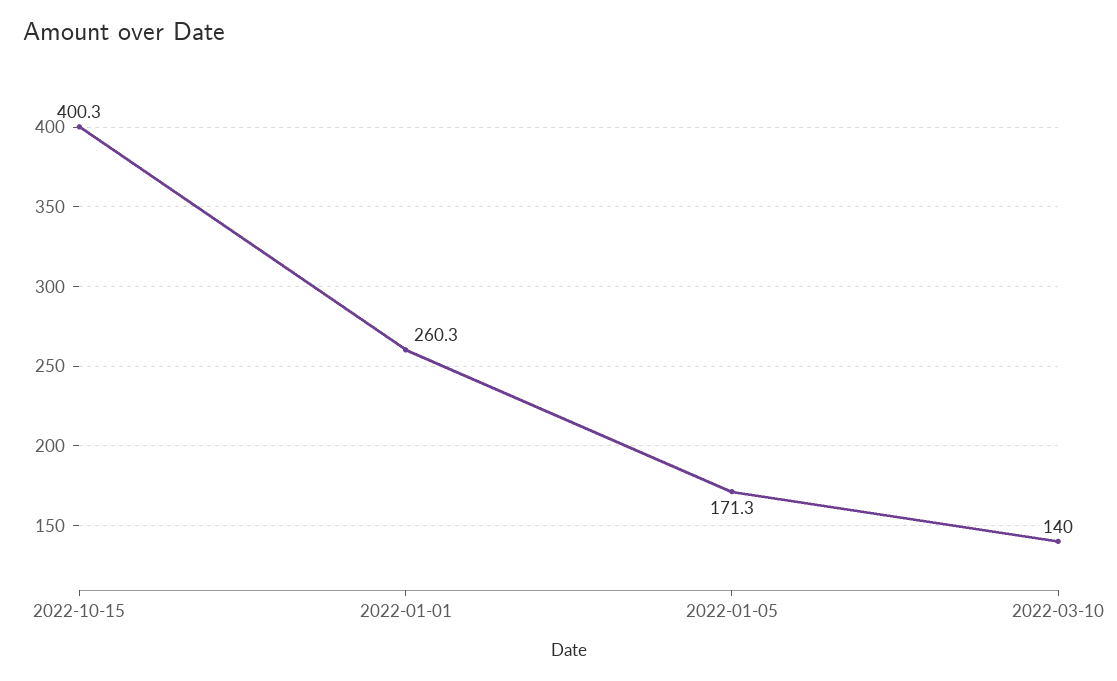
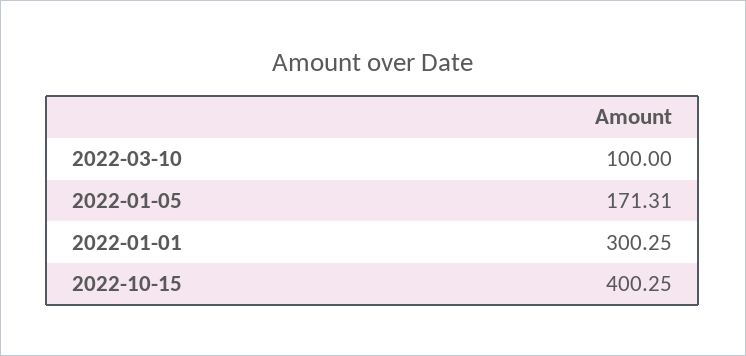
  {
    "2022-10-15": 400.25,
-   "2022-01-01": 260.3,
+   "2022-01-01": 300.25,
    "2022-01-05": 171.31,
-   "2022-03-10": 140
+   "2022-03-10": 100
  }

